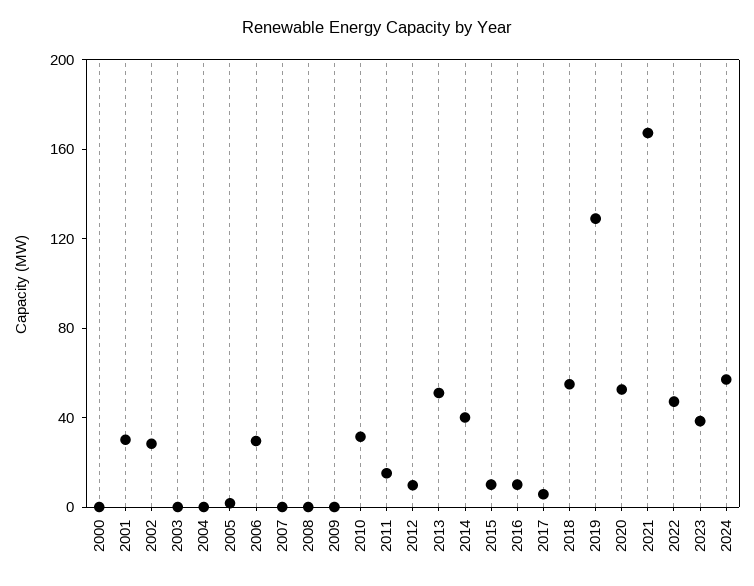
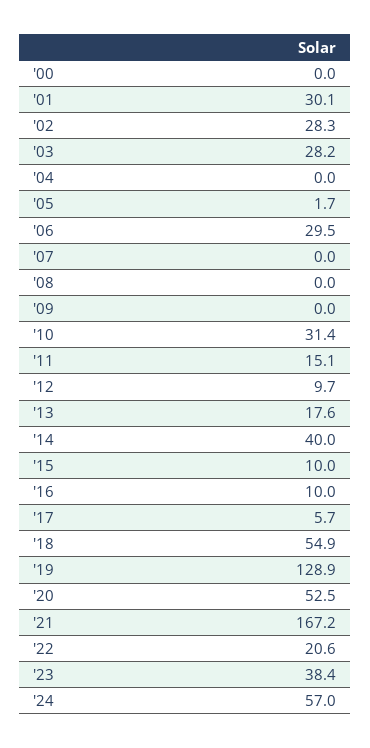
  {
    "2000": 0,
    "2001": 30.1,
    "2002": 28.3,
-   "2003": 0,
+   "2003": 28.2,
    "2004": 0,
    "2005": 1.7,
    "2006": 29.5,
    "2007": 0,
    "2008": 0,
    "2009": 0,
    "2010": 31.4,
    "2011": 15.1,
    "2012": 9.7,
-   "2013": 50,
+   "2013": 17.6,
    "2014": 40,
    "2015": 10,
    "2016": 10,
    "2017": 5.7,
    "2018": 54.9,
    "2019": 128.9,
    "2020": 52.5,
    "2021": 167.2,
-   "2022": 50,
+   "2022": 20.6,
    "2023": 38.4,
    "2024": 57
  }

